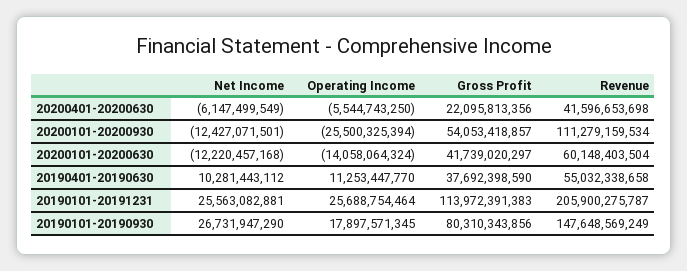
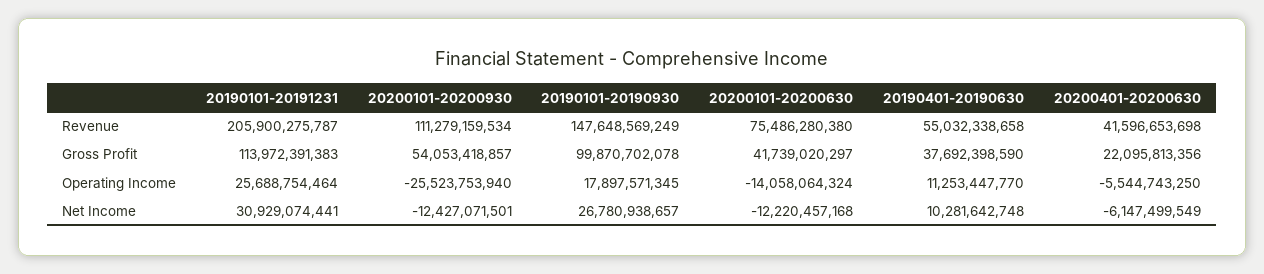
  {
    "Net Income": {
      "20200401-20200630": -6147499549,
      "20200101-20200930": -12427071501,
      "20200101-20200630": -12220457168,
-     "20190401-20190630": 10281443112,
+     "20190401-20190630": 10281642748,
-     "20190101-20191231": 25563082881,
+     "20190101-20191231": 30929074441,
-     "20190101-20190930": 26731947290
+     "20190101-20190930": 26780938657
    },
    "Operating Income": {
      "20200401-20200630": -5544743250,
-     "20200101-20200930": -25500325394,
+     "20200101-20200930": -25523753940,
      "20200101-20200630": -14058064324,
      "20190401-20190630": 11253447770,
      "20190101-20191231": 25688754464,
      "20190101-20190930": 17897571345
    },
    "Gross Profit": {
      "20200401-20200630": 22095813356,
      "20200101-20200930": 54053418857,
      "20200101-20200630": 41739020297,
      "20190401-20190630": 37692398590,
      "20190101-20191231": 113972391383,
-     "20190101-20190930": 80310343856
+     "20190101-20190930": 99870702078
    },
    "Revenue": {
      "20200401-20200630": 41596653698,
      "20200101-20200930": 111279159534,
-     "20200101-20200630": 60148403504,
+     "20200101-20200630": 75486280380,
      "20190401-20190630": 55032338658,
      "20190101-20191231": 205900275787,
      "20190101-20190930": 147648569249
    }
  }

